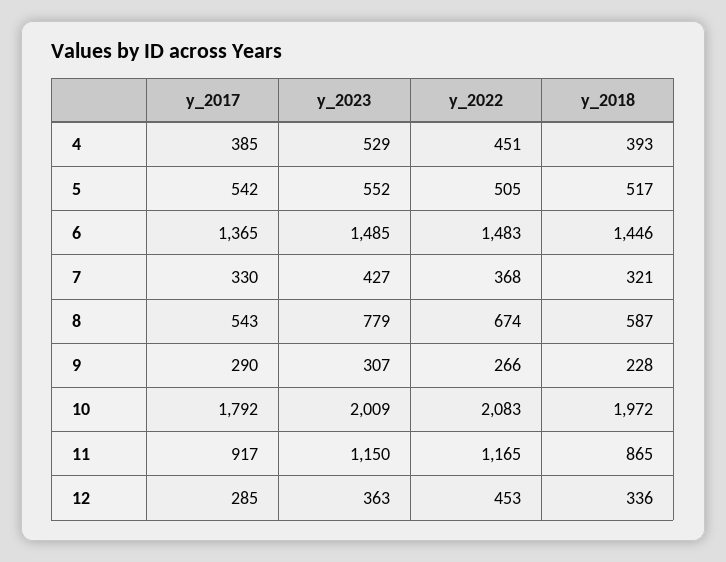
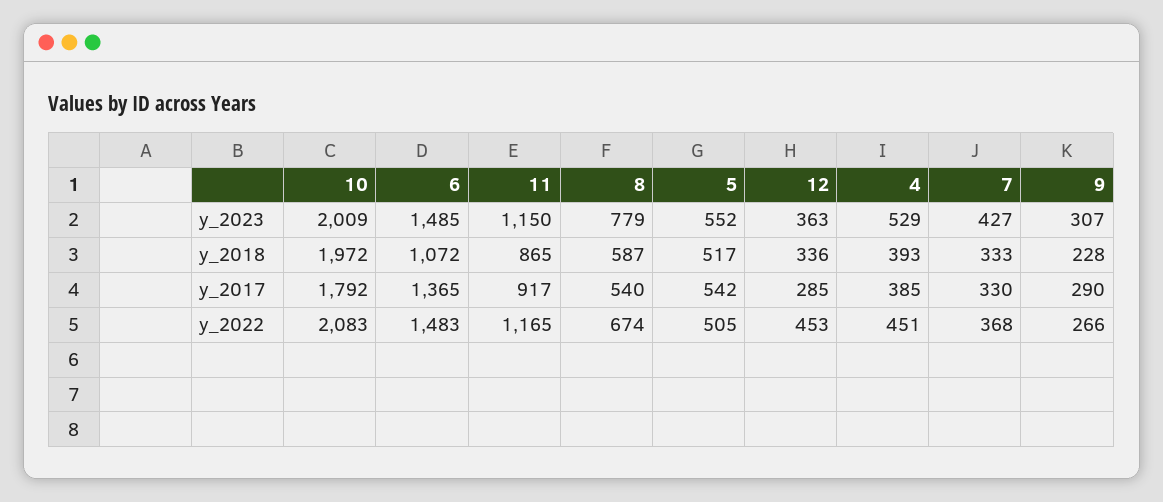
  {
    "y_2017": {
      "4": 385,
      "5": 542,
      "6": 1365,
      "7": 330,
-     "8": 543,
+     "8": 540,
      "9": 290,
      "10": 1792,
      "11": 917,
      "12": 285
    },
    "y_2023": {
      "4": 529,
      "5": 552,
      "6": 1485,
      "7": 427,
      "8": 779,
      "9": 307,
      "10": 2009,
      "11": 1150,
      "12": 363
    },
    "y_2022": {
      "4": 451,
      "5": 505,
      "6": 1483,
      "7": 368,
      "8": 674,
      "9": 266,
      "10": 2083,
      "11": 1165,
      "12": 453
    },
    "y_2018": {
      "4": 393,
      "5": 517,
-     "6": 1446,
+     "6": 1072,
-     "7": 321,
+     "7": 333,
      "8": 587,
      "9": 228,
      "10": 1972,
      "11": 865,
      "12": 336
    }
  }

